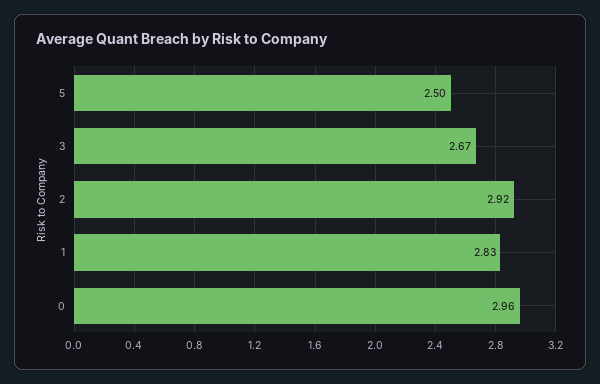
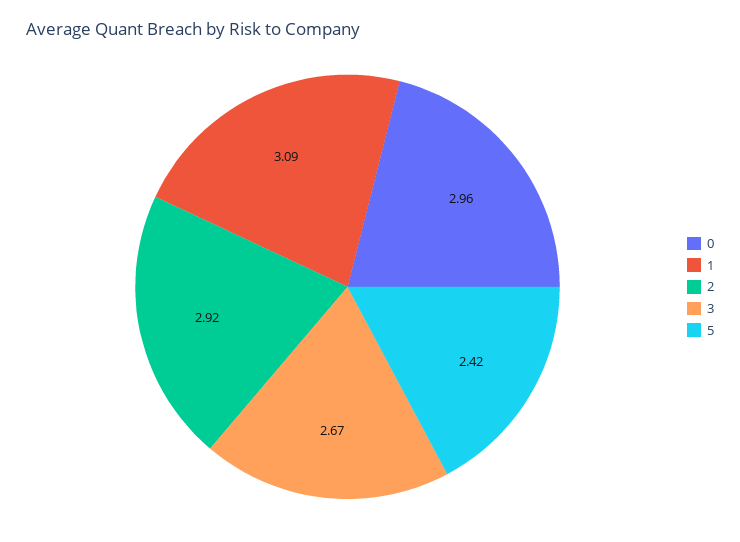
  {
-   "5": 2.5,
+   "5": 2.42,
    "3": 2.67,
    "2": 2.92,
-   "1": 2.83,
+   "1": 3.09,
    "0": 2.96
  }

